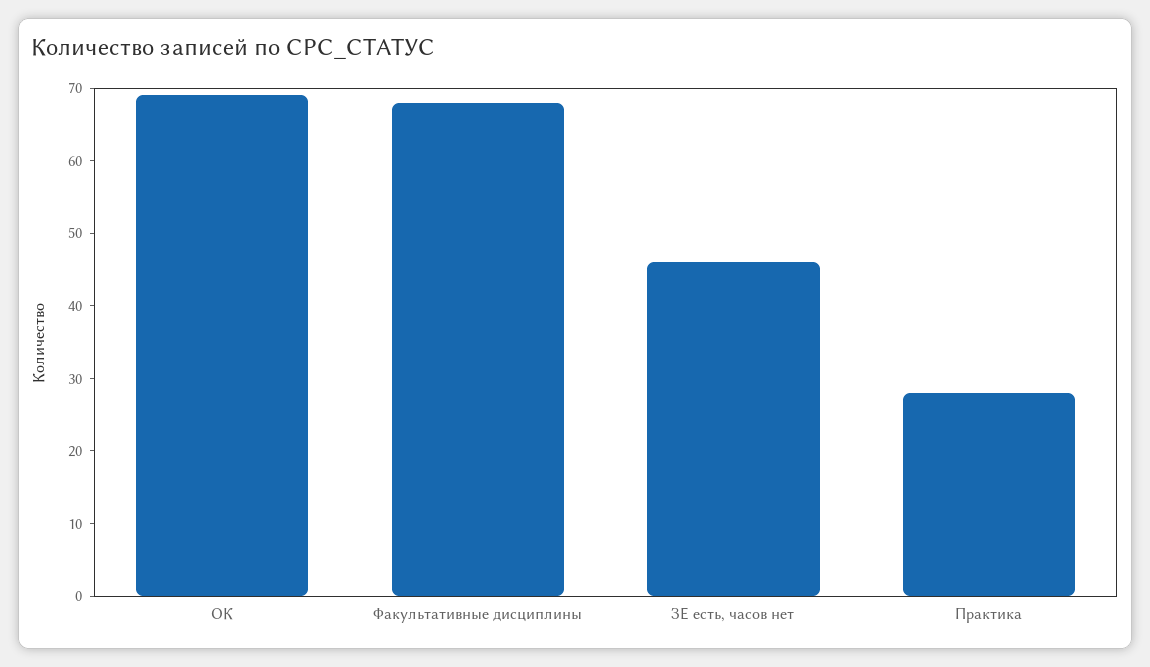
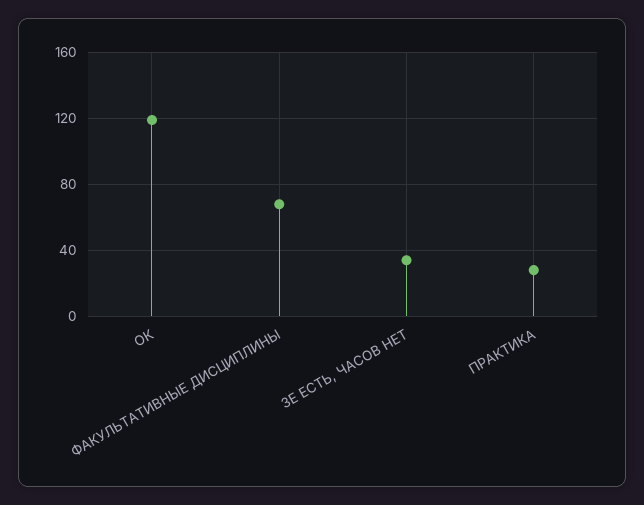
  {
-   "ОК": 70,
+   "ОК": 120,
    "Факультативные дисциплины": 70,
-   "ЗЕ есть, часов нет": 45,
+   "ЗЕ есть, часов нет": 35,
    "Практика": 30
  }

